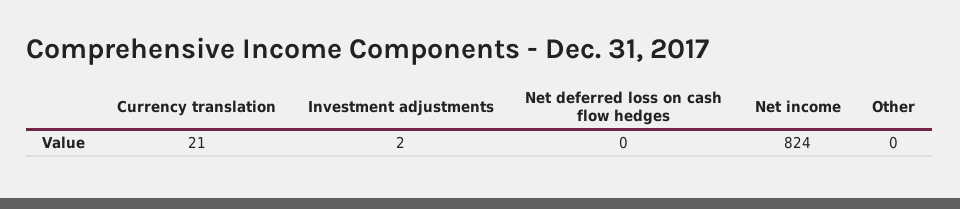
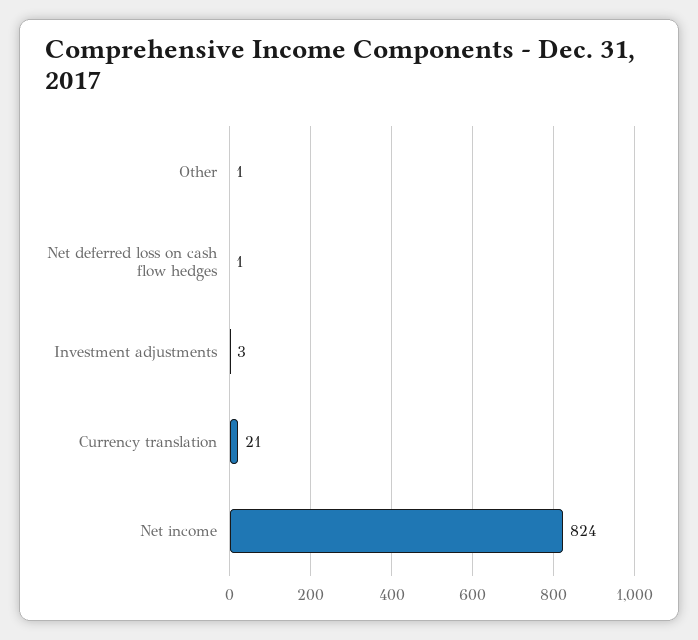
  {
    "Currency translation": 21,
-   "Investment adjustments": 2,
+   "Investment adjustments": 3,
-   "Net deferred loss on cash flow hedges": 0,
+   "Net deferred loss on cash flow hedges": 1,
    "Net income": 824,
-   "Other": 0
+   "Other": 1
  }

